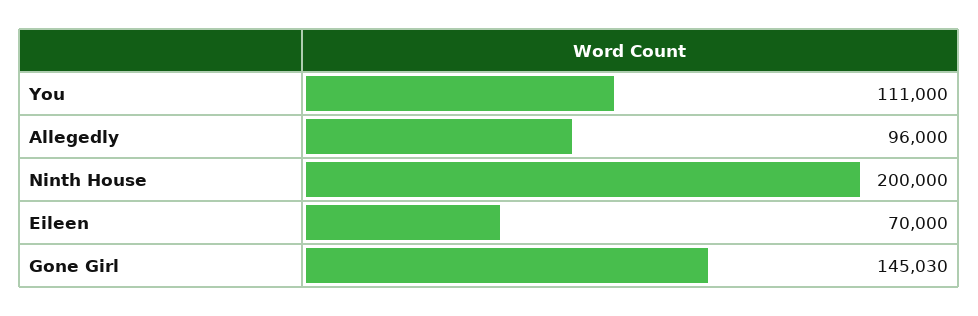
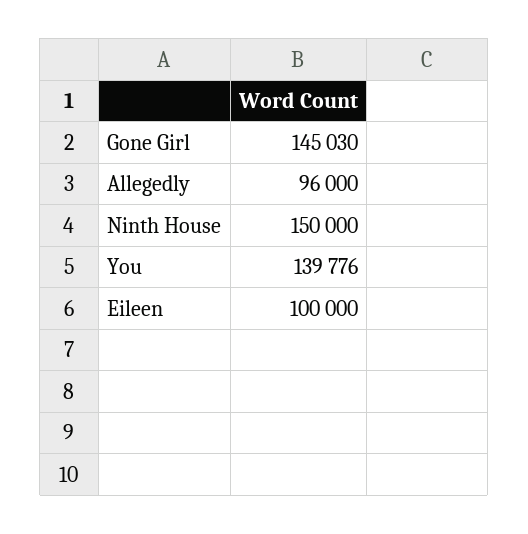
  {
-   "You": 111000,
+   "You": 139776,
    "Allegedly": 96000,
-   "Ninth House": 200000,
+   "Ninth House": 150000,
-   "Eileen": 70000,
+   "Eileen": 100000,
    "Gone Girl": 145030
  }

